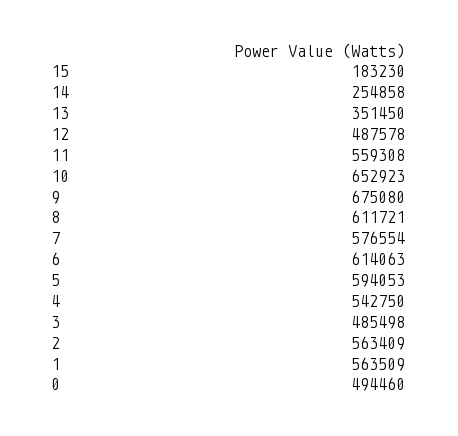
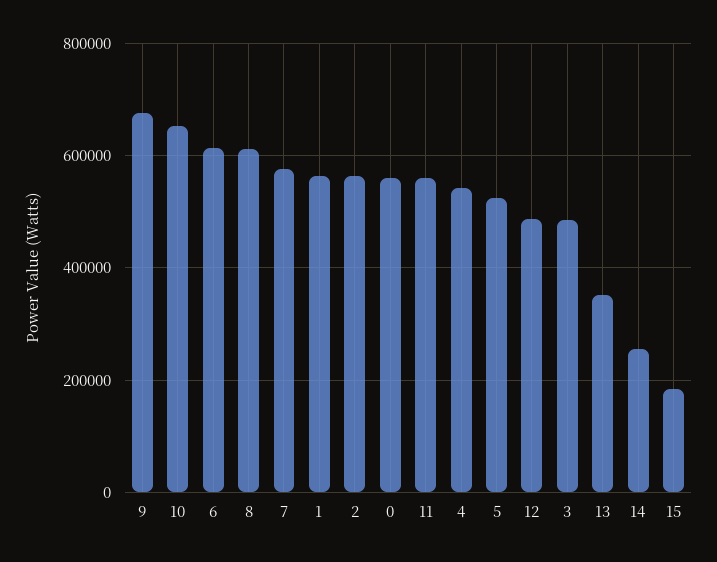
  {
    "15": 183230,
    "14": 254858,
    "13": 351450,
    "12": 487578,
    "11": 559308,
    "10": 652923,
    "9": 675080,
    "8": 611721,
    "7": 576554,
    "6": 614063,
-   "5": 594053,
+   "5": 520000,
    "4": 542750,
    "3": 485498,
    "2": 563409,
    "1": 563509,
-   "0": 494460
+   "0": 560000
  }

